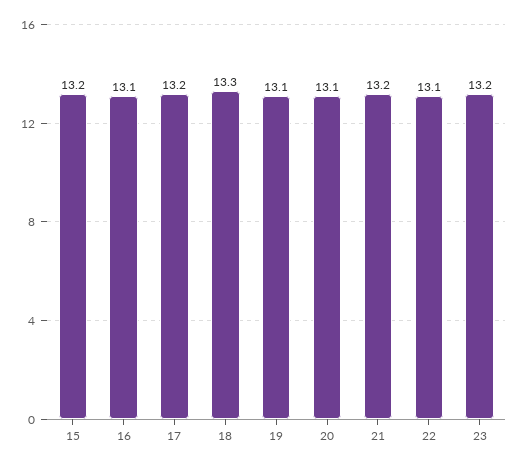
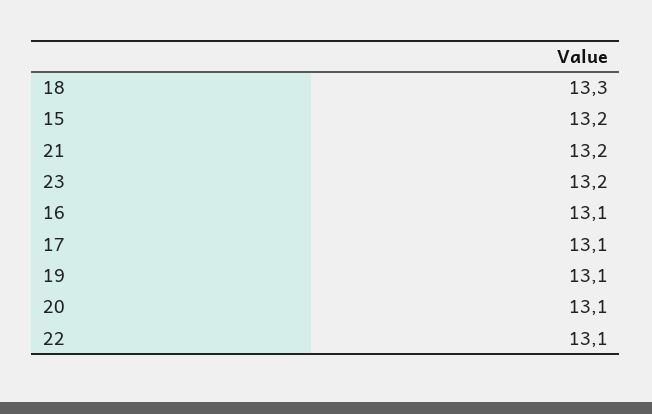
  {
    "15": 13.2,
    "16": 13.1,
-   "17": 13.2,
+   "17": 13.1,
    "18": 13.3,
    "19": 13.1,
    "20": 13.1,
    "21": 13.2,
    "22": 13.1,
    "23": 13.2
  }

